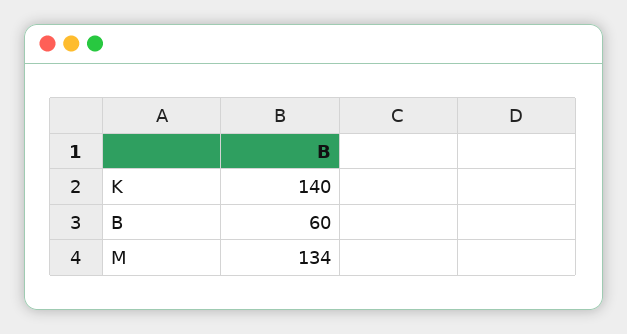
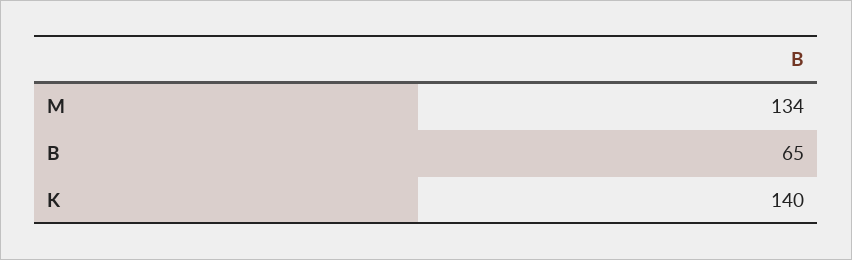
  {
    "K": 140,
-   "B": 60,
+   "B": 65,
    "M": 134
  }

